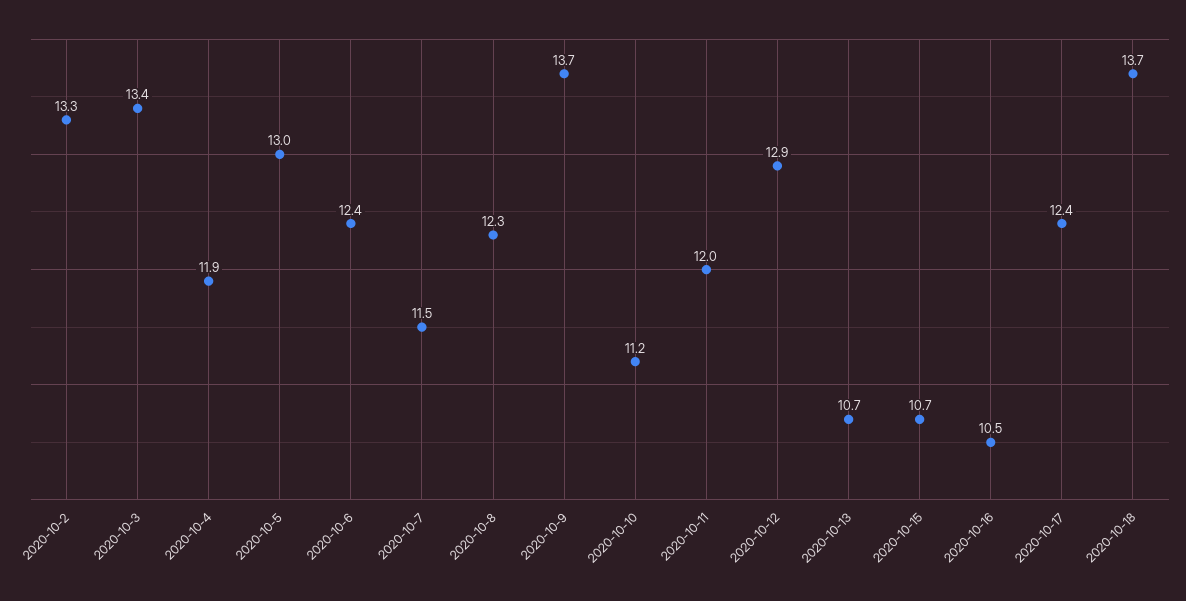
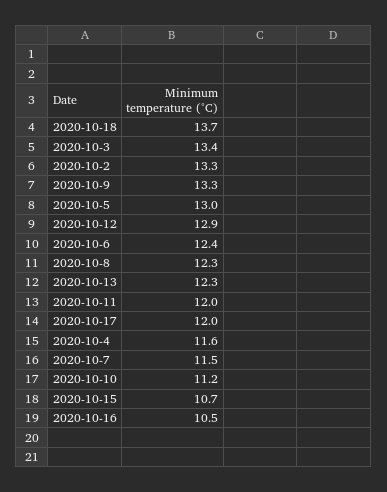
  {
    "2020-10-2": 13.3,
    "2020-10-3": 13.4,
-   "2020-10-4": 11.9,
+   "2020-10-4": 11.6,
    "2020-10-5": 13,
    "2020-10-6": 12.4,
    "2020-10-7": 11.5,
    "2020-10-8": 12.3,
-   "2020-10-9": 13.7,
+   "2020-10-9": 13.3,
    "2020-10-10": 11.2,
    "2020-10-11": 12,
    "2020-10-12": 12.9,
-   "2020-10-13": 10.7,
+   "2020-10-13": 12.3,
    "2020-10-15": 10.7,
    "2020-10-16": 10.5,
-   "2020-10-17": 12.4,
+   "2020-10-17": 12,
    "2020-10-18": 13.7
  }

